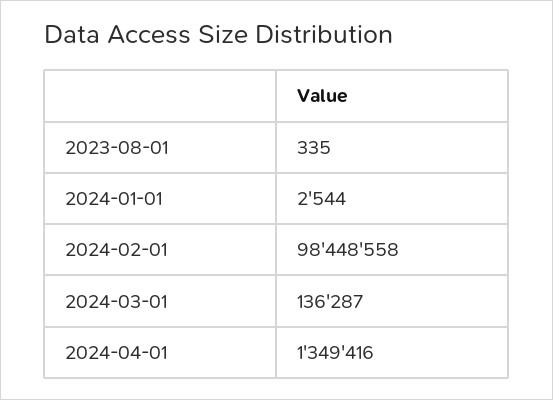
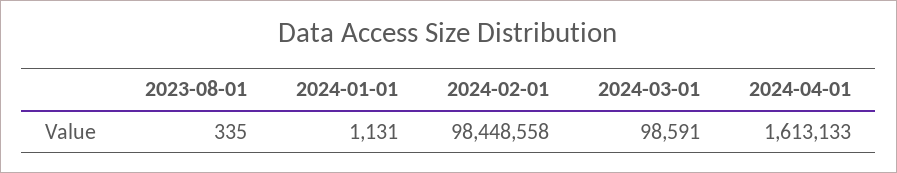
  {
    "2023-08-01": 335,
-   "2024-01-01": 2544,
+   "2024-01-01": 1131,
    "2024-02-01": 98448558,
-   "2024-03-01": 136287,
+   "2024-03-01": 98591,
-   "2024-04-01": 1349416
+   "2024-04-01": 1613133
  }

